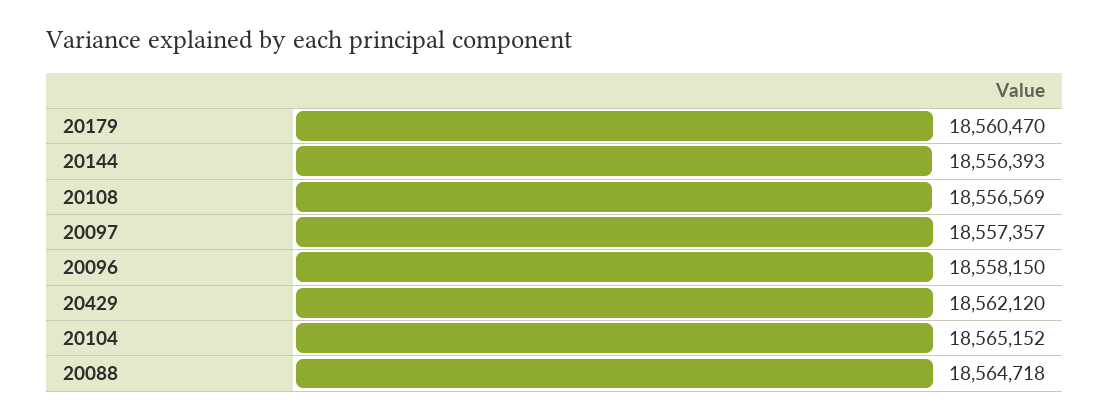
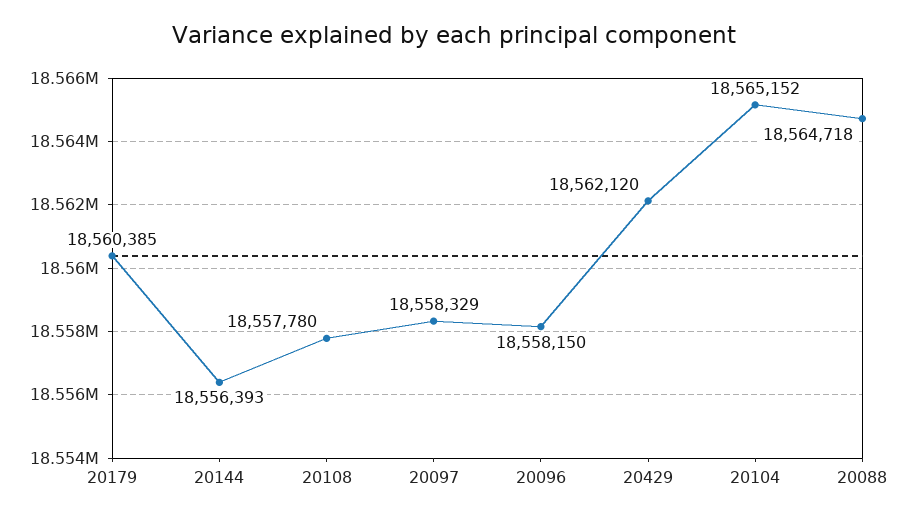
  {
-   "20179": 18560470,
+   "20179": 18560385,
    "20144": 18556393,
-   "20108": 18556569,
+   "20108": 18557780,
-   "20097": 18557357,
+   "20097": 18558329,
    "20096": 18558150,
    "20429": 18562120,
    "20104": 18565152,
    "20088": 18564718
  }

